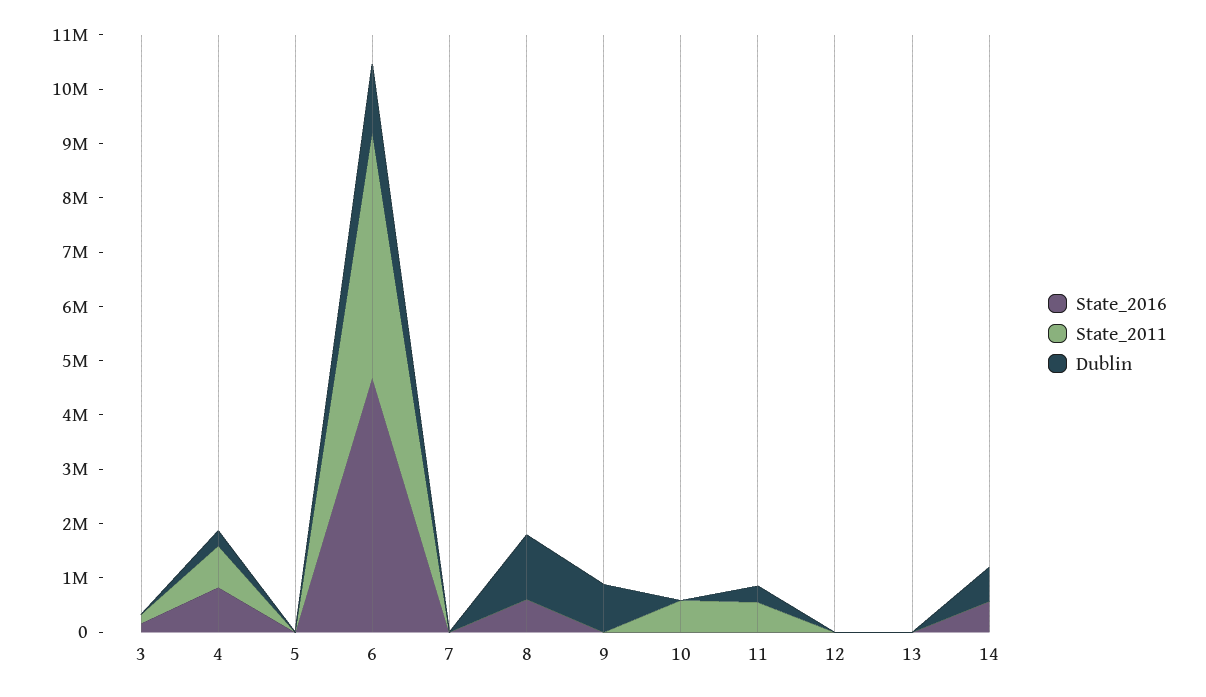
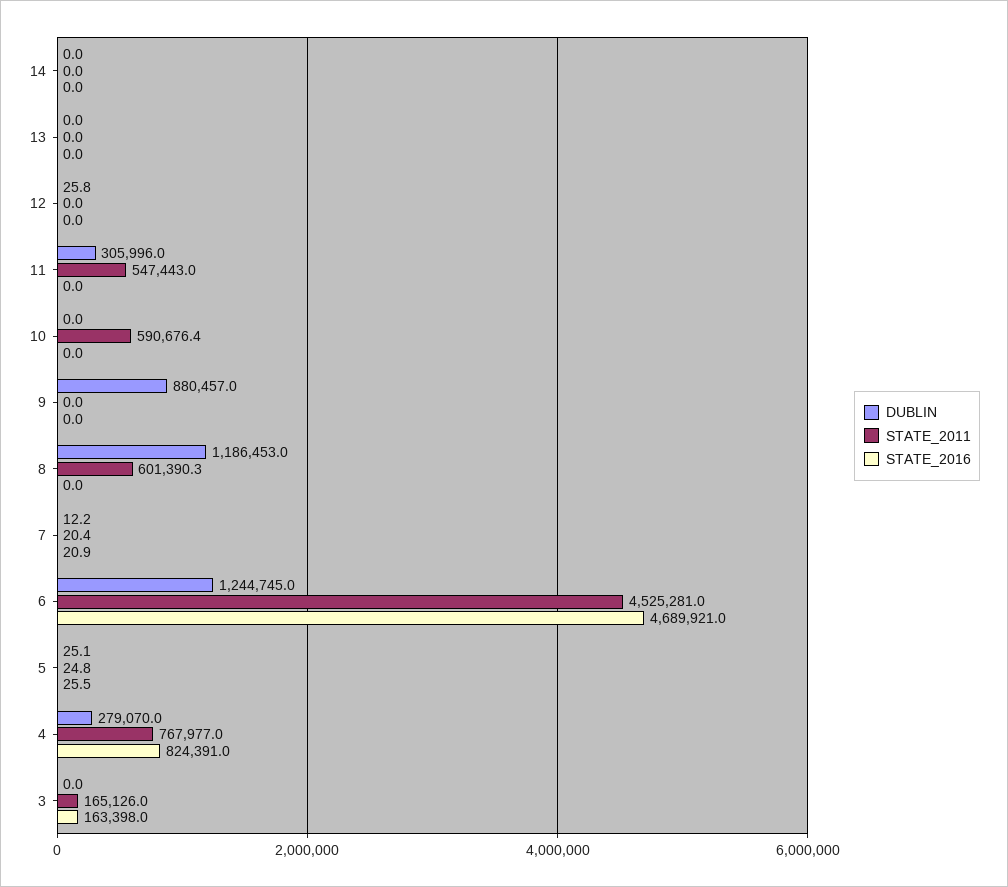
  {
    "State_2016": {
      "3": 163398,
      "4": 824391,
      "5": 25.5,
      "6": 4689921,
      "7": 20.9,
-     "8": 600000,
+     "8": 0,
      "9": 0,
      "10": 0,
      "11": 0,
      "12": 0,
      "13": 0,
-     "14": 600000
+     "14": 0
    },
    "State_2011": {
      "3": 165126,
      "4": 767977,
      "5": 24.8,
      "6": 4525281,
      "7": 20.4,
-     "8": 0,
+     "8": 601390.3,
      "9": 0,
      "10": 590676.4,
      "11": 547443,
      "12": 0,
      "13": 0,
      "14": 0
    },
    "Dublin": {
      "3": 0,
      "4": 279070,
      "5": 25.1,
      "6": 1244745,
      "7": 12.2,
      "8": 1186453,
      "9": 880457,
      "10": 0,
      "11": 305996,
      "12": 25.8,
      "13": 0,
-     "14": 600000
+     "14": 0
    }
  }

